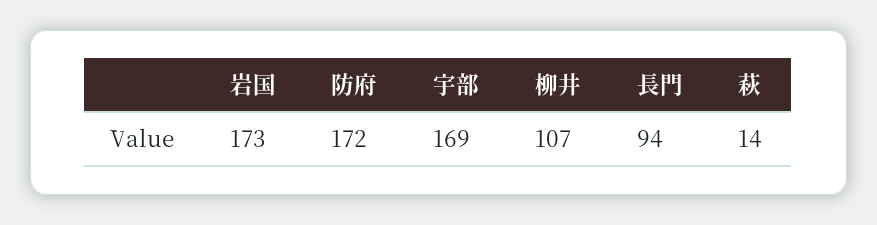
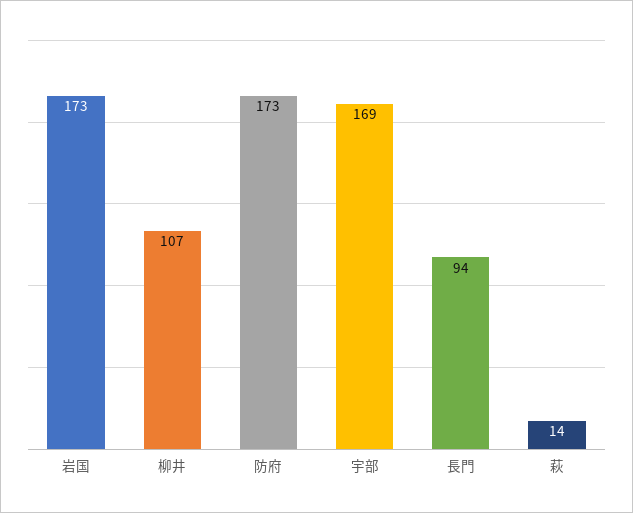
  {
    "岩国": 173,
-   "防府": 172,
+   "防府": 173,
    "宇部": 169,
    "柳井": 107,
    "長門": 94,
    "萩": 14
  }

